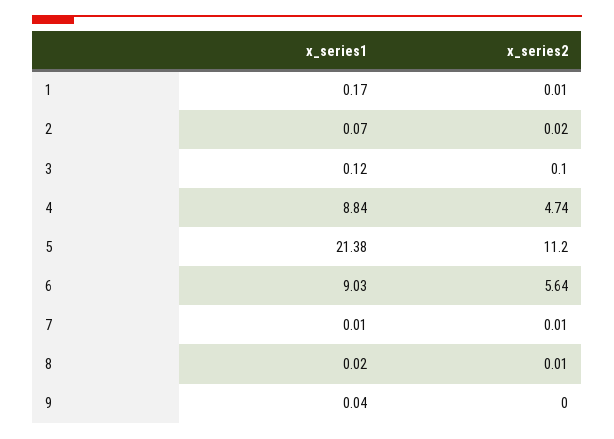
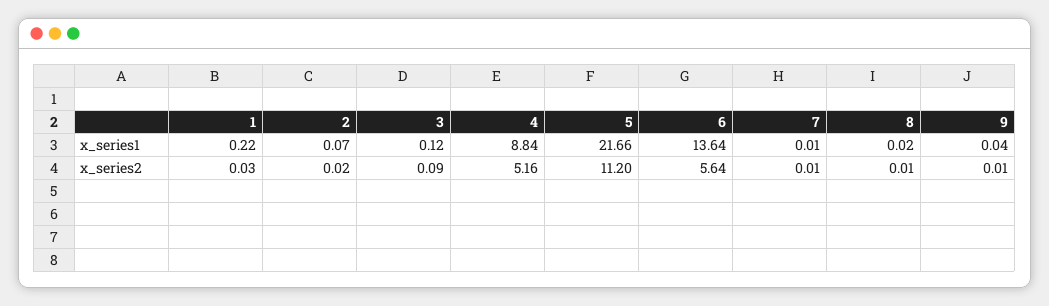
  {
    "x_series1": {
-     "1": 0.17,
+     "1": 0.22,
      "2": 0.07,
      "3": 0.12,
      "4": 8.84,
-     "5": 21.38,
+     "5": 21.66,
-     "6": 9.03,
+     "6": 13.64,
      "7": 0.01,
      "8": 0.02,
      "9": 0.04
    },
    "x_series2": {
-     "1": 0.01,
+     "1": 0.03,
      "2": 0.02,
-     "3": 0.1,
+     "3": 0.09,
-     "4": 4.74,
+     "4": 5.16,
      "5": 11.2,
      "6": 5.64,
      "7": 0.01,
      "8": 0.01,
-     "9": 0
+     "9": 0.01
    }
  }

